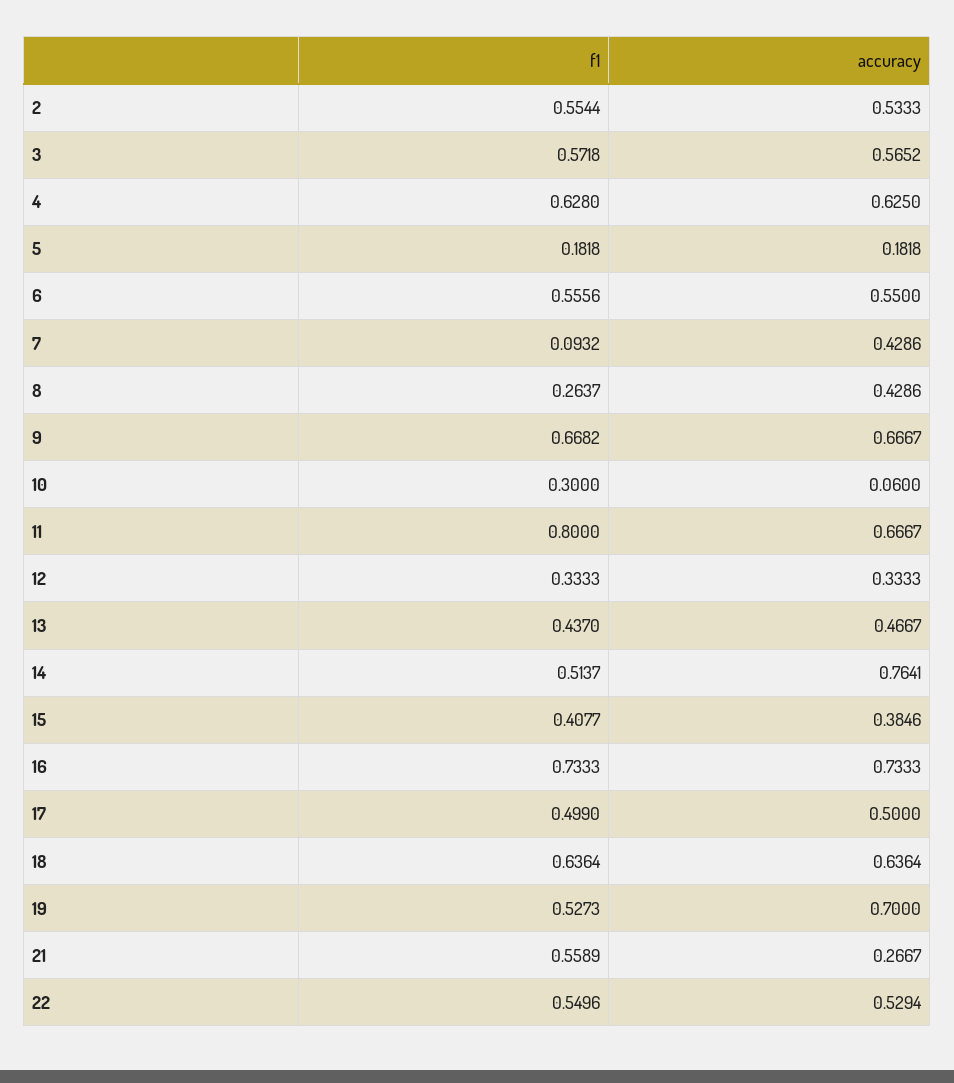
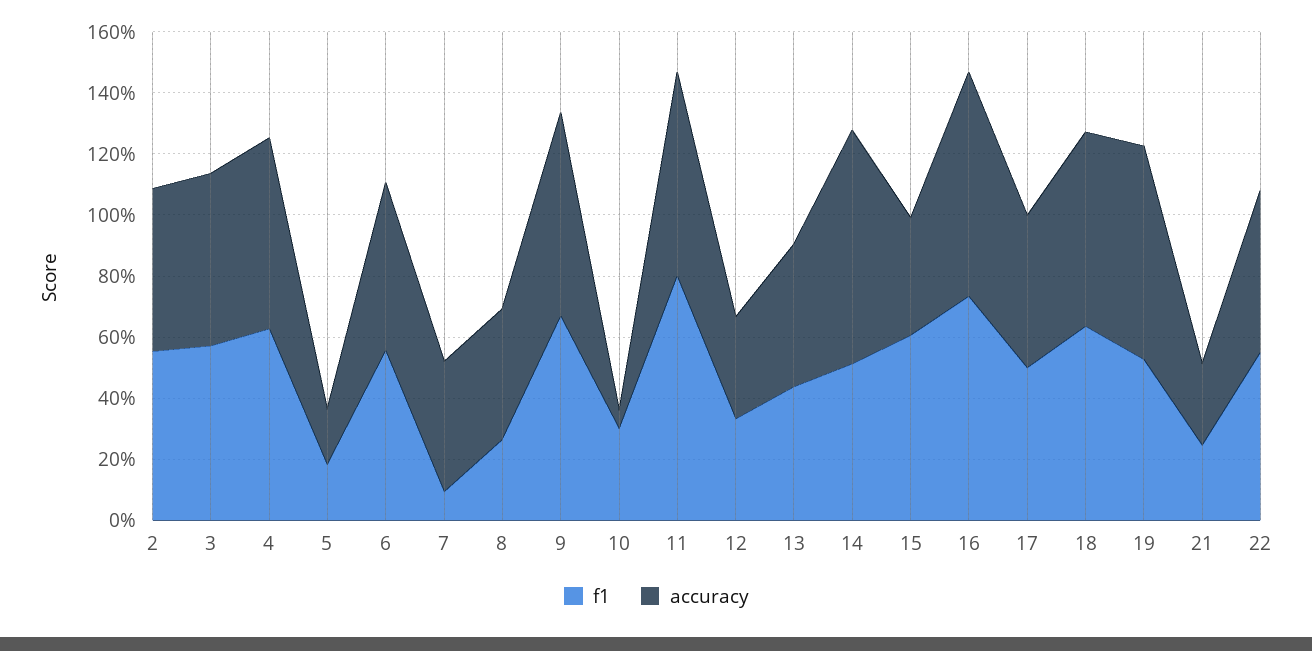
  {
    "f1": {
      "2": 0.5544,
      "3": 0.5718,
      "4": 0.628,
      "5": 0.1818,
      "6": 0.5556,
      "7": 0.0932,
      "8": 0.2637,
      "9": 0.6682,
      "10": 0.3,
      "11": 0.8,
      "12": 0.3333,
      "13": 0.437,
      "14": 0.5137,
-     "15": 0.4077,
+     "15": 0.6,
      "16": 0.7333,
      "17": 0.499,
      "18": 0.6364,
      "19": 0.5273,
-     "21": 0.5589,
+     "21": 0.25,
      "22": 0.5496
    },
    "accuracy": {
      "2": 0.5333,
      "3": 0.5652,
      "4": 0.625,
      "5": 0.1818,
      "6": 0.55,
      "7": 0.4286,
      "8": 0.4286,
      "9": 0.6667,
      "10": 0.06,
      "11": 0.6667,
      "12": 0.3333,
      "13": 0.4667,
      "14": 0.7641,
      "15": 0.3846,
      "16": 0.7333,
      "17": 0.5,
      "18": 0.6364,
      "19": 0.7,
      "21": 0.2667,
      "22": 0.5294
    }
  }

